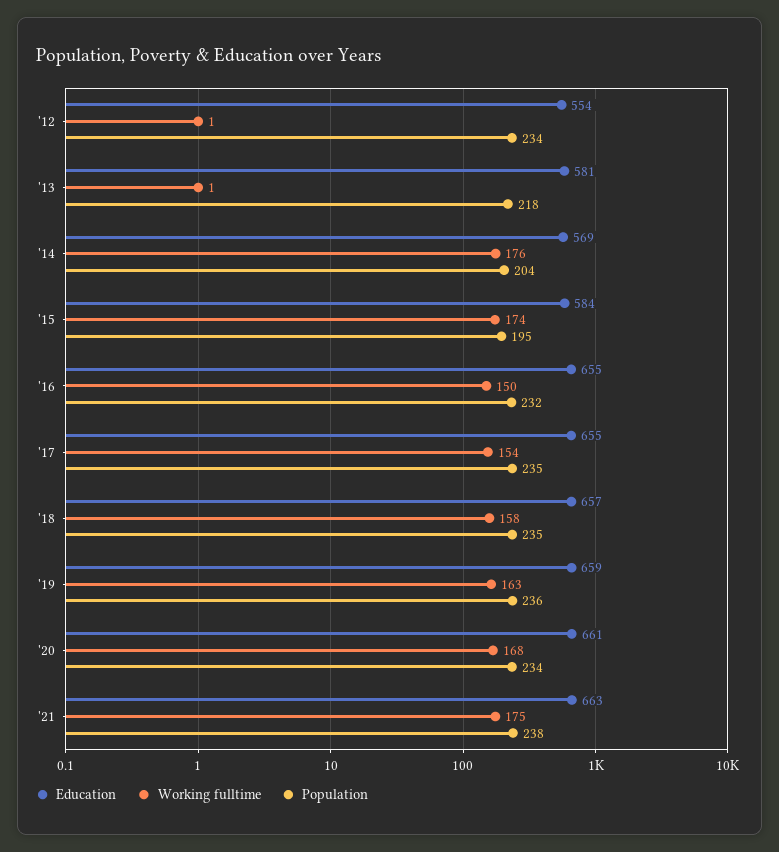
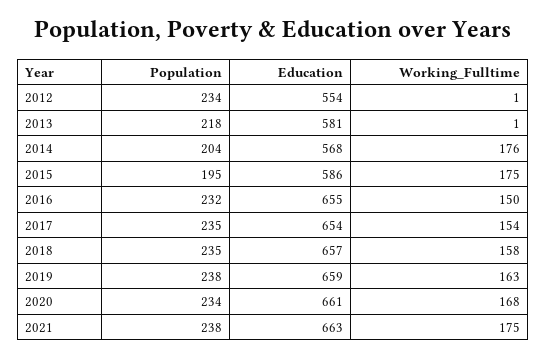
  {
    "Education": {
      "'12": 554,
      "'13": 581,
-     "'14": 569,
+     "'14": 568,
-     "'15": 584,
+     "'15": 586,
      "'16": 655,
-     "'17": 655,
+     "'17": 654,
      "'18": 657,
      "'19": 659,
      "'20": 661,
      "'21": 663
    },
    "Working fulltime": {
      "'12": 1,
      "'13": 1,
      "'14": 176,
-     "'15": 174,
+     "'15": 175,
      "'16": 150,
      "'17": 154,
      "'18": 158,
      "'19": 163,
      "'20": 168,
      "'21": 175
    },
    "Population": {
      "'12": 234,
      "'13": 218,
      "'14": 204,
      "'15": 195,
      "'16": 232,
      "'17": 235,
      "'18": 235,
-     "'19": 236,
+     "'19": 238,
      "'20": 234,
      "'21": 238
    }
  }

